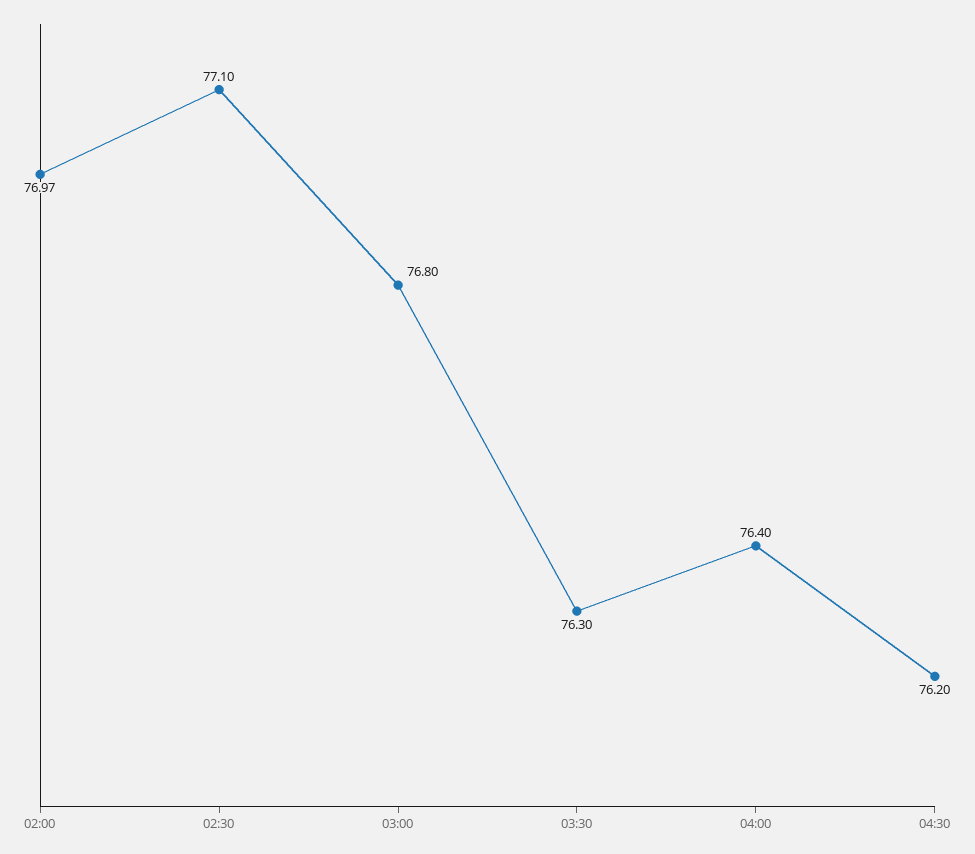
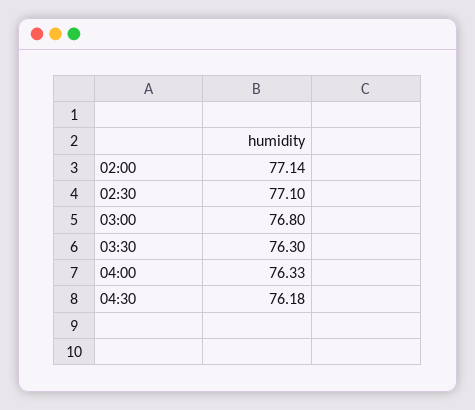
  {
-   "02:00": 76.97,
+   "02:00": 77.14,
    "02:30": 77.1,
    "03:00": 76.8,
    "03:30": 76.3,
-   "04:00": 76.4,
+   "04:00": 76.33,
-   "04:30": 76.2
+   "04:30": 76.18
  }

